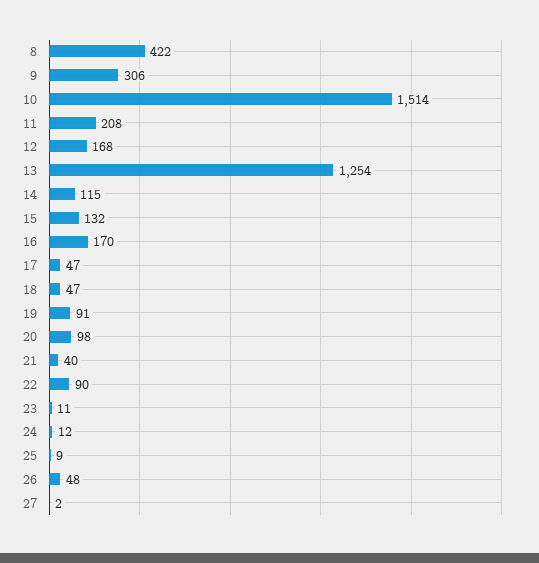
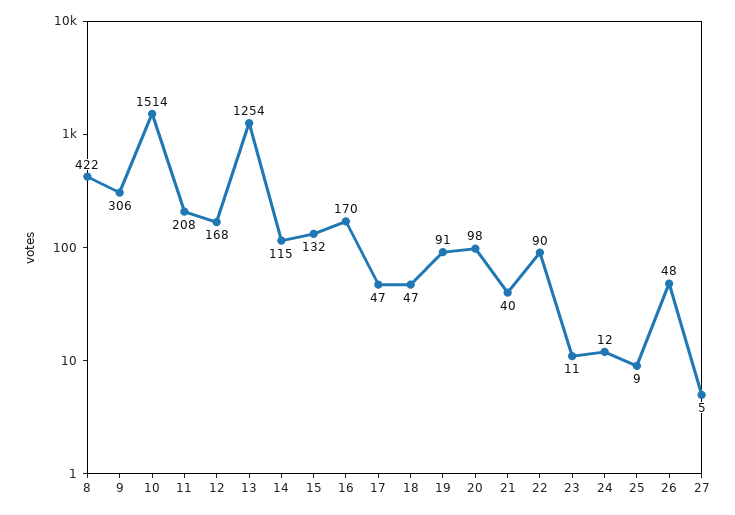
  {
    "8": 422,
    "9": 306,
    "10": 1514,
    "11": 208,
    "12": 168,
    "13": 1254,
    "14": 115,
    "15": 132,
    "16": 170,
    "17": 47,
    "18": 47,
    "19": 91,
    "20": 98,
    "21": 40,
    "22": 90,
    "23": 11,
    "24": 12,
    "25": 9,
    "26": 48,
-   "27": 2
+   "27": 5
  }

